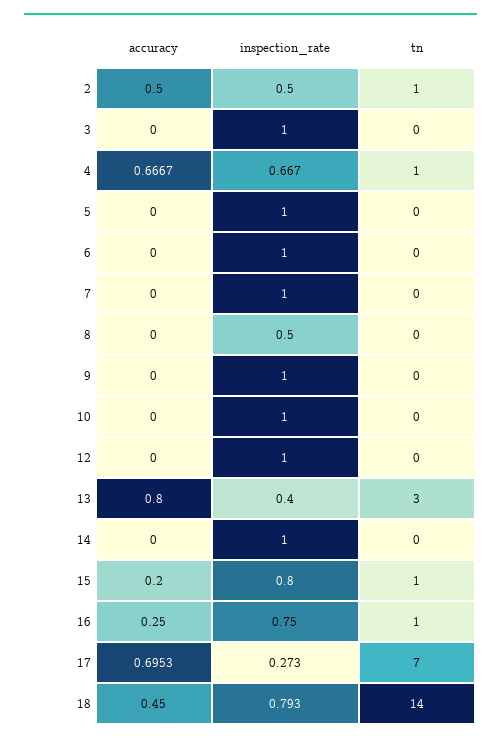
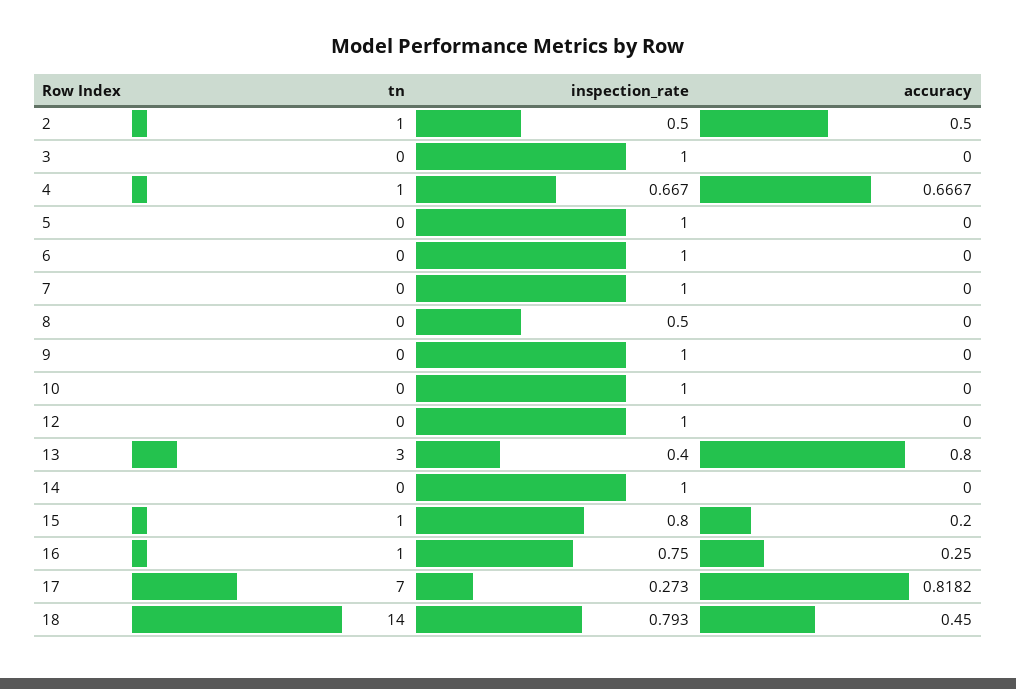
  {
    "accuracy": {
      "2": 0.5,
      "3": 0,
      "4": 0.6667,
      "5": 0,
      "6": 0,
      "7": 0,
      "8": 0,
      "9": 0,
      "10": 0,
      "12": 0,
      "13": 0.8,
      "14": 0,
      "15": 0.2,
      "16": 0.25,
-     "17": 0.6953,
+     "17": 0.8182,
      "18": 0.45
    },
    "inspection_rate": {
      "2": 0.5,
      "3": 1,
      "4": 0.667,
      "5": 1,
      "6": 1,
      "7": 1,
      "8": 0.5,
      "9": 1,
      "10": 1,
      "12": 1,
      "13": 0.4,
      "14": 1,
      "15": 0.8,
      "16": 0.75,
      "17": 0.273,
      "18": 0.793
    },
    "tn": {
      "2": 1,
      "3": 0,
      "4": 1,
      "5": 0,
      "6": 0,
      "7": 0,
      "8": 0,
      "9": 0,
      "10": 0,
      "12": 0,
      "13": 3,
      "14": 0,
      "15": 1,
      "16": 1,
      "17": 7,
      "18": 14
    }
  }

